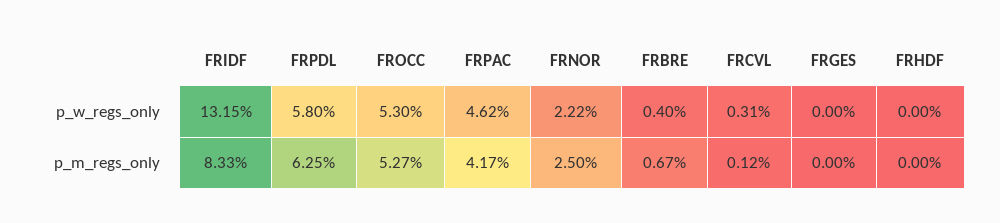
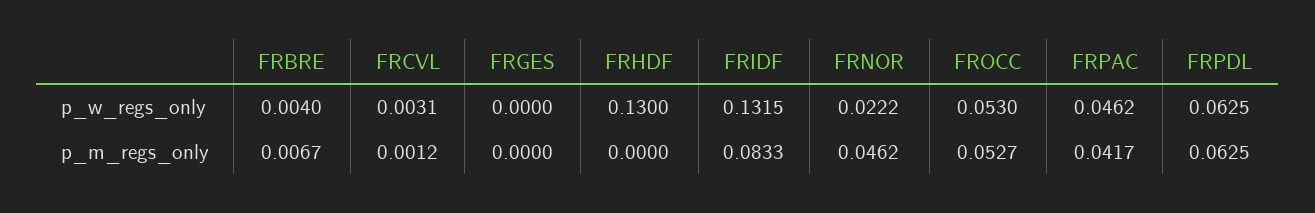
  {
    "FRIDF": {
      "p_w_regs_only": 0.1315,
      "p_m_regs_only": 0.0833
    },
    "FRPDL": {
-     "p_w_regs_only": 0.058,
+     "p_w_regs_only": 0.0625,
      "p_m_regs_only": 0.0625
    },
    "FROCC": {
      "p_w_regs_only": 0.053,
      "p_m_regs_only": 0.0527
    },
    "FRPAC": {
      "p_w_regs_only": 0.0462,
      "p_m_regs_only": 0.0417
    },
    "FRNOR": {
      "p_w_regs_only": 0.0222,
-     "p_m_regs_only": 0.025
+     "p_m_regs_only": 0.0462
    },
    "FRBRE": {
      "p_w_regs_only": 0.004,
      "p_m_regs_only": 0.0067
    },
    "FRCVL": {
      "p_w_regs_only": 0.0031,
      "p_m_regs_only": 0.0012
    },
    "FRGES": {
      "p_w_regs_only": 0,
      "p_m_regs_only": 0
    },
    "FRHDF": {
-     "p_w_regs_only": 0,
+     "p_w_regs_only": 0.13,
      "p_m_regs_only": 0
    }
  }

